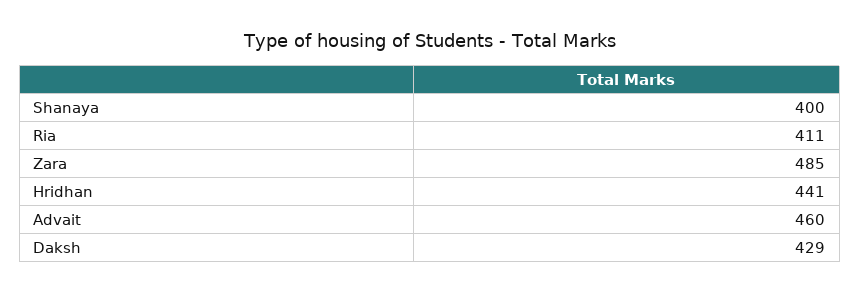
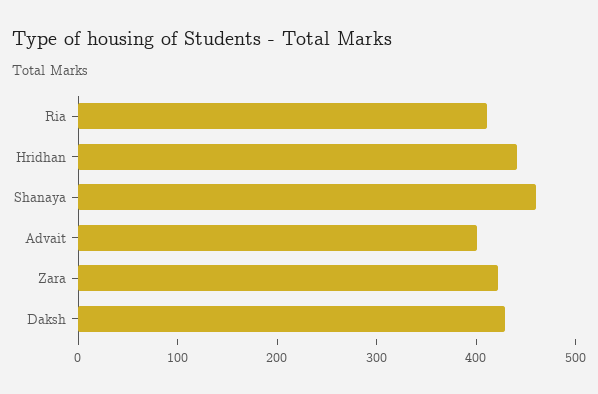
  {
-   "Shanaya": 400,
+   "Shanaya": 460,
    "Ria": 411,
-   "Zara": 485,
+   "Zara": 420,
    "Hridhan": 441,
-   "Advait": 460,
+   "Advait": 400,
    "Daksh": 429
  }

